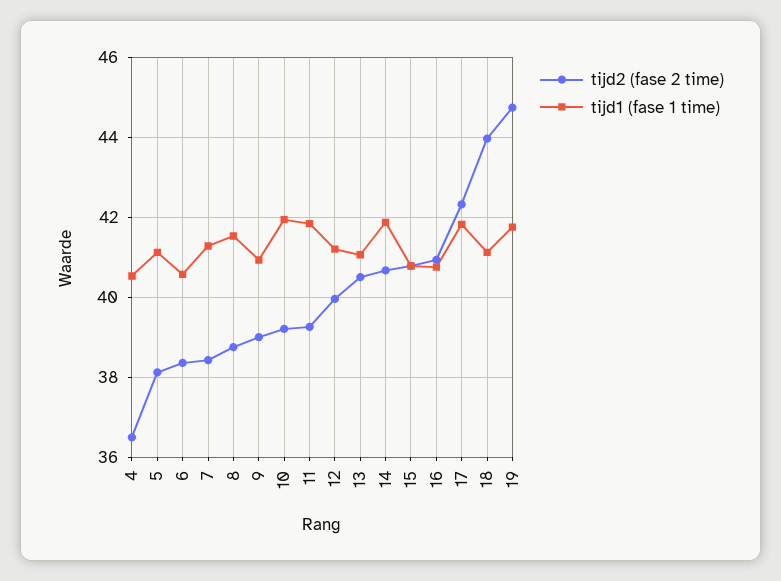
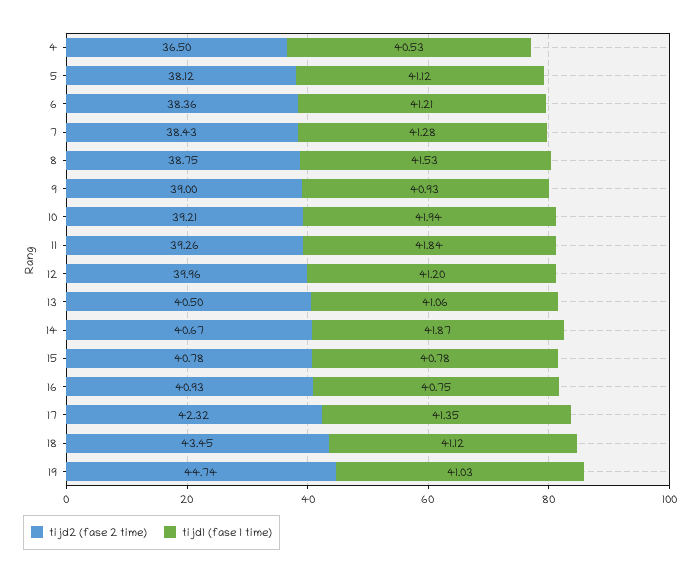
  {
    "tijd2 (fase 2 time)": {
      "4": 36.5,
      "5": 38.12,
      "6": 38.36,
      "7": 38.43,
      "8": 38.75,
      "9": 39,
      "10": 39.21,
      "11": 39.26,
      "12": 39.96,
      "13": 40.5,
      "14": 40.67,
      "15": 40.78,
      "16": 40.93,
      "17": 42.32,
-     "18": 44,
+     "18": 43.45,
      "19": 44.74
    },
    "tijd1 (fase 1 time)": {
      "4": 40.53,
      "5": 41.12,
-     "6": 40.6,
+     "6": 41.21,
      "7": 41.28,
      "8": 41.53,
      "9": 40.93,
      "10": 41.94,
      "11": 41.84,
      "12": 41.2,
      "13": 41.06,
      "14": 41.87,
      "15": 40.78,
      "16": 40.75,
-     "17": 41.8,
+     "17": 41.35,
      "18": 41.12,
-     "19": 41.8
+     "19": 41.03
    }
  }

